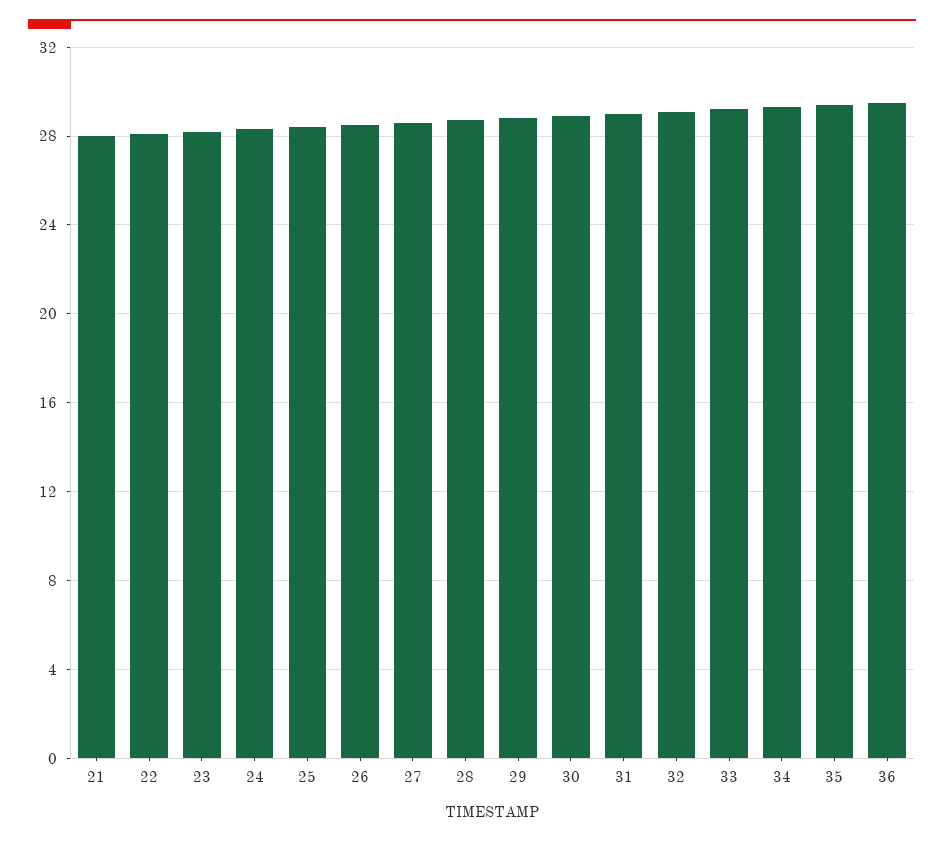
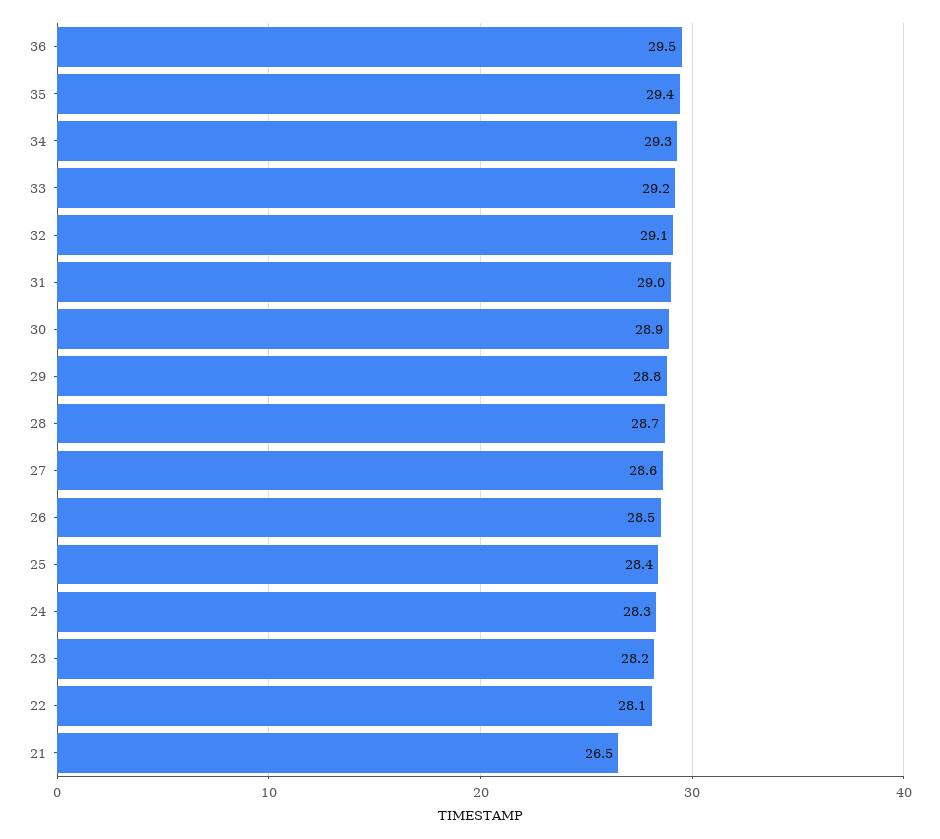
  {
-   "21": 28,
+   "21": 26.5,
    "22": 28.1,
    "23": 28.2,
    "24": 28.3,
    "25": 28.4,
    "26": 28.5,
    "27": 28.6,
    "28": 28.7,
    "29": 28.8,
    "30": 28.9,
    "31": 29,
    "32": 29.1,
    "33": 29.2,
    "34": 29.3,
    "35": 29.4,
    "36": 29.5
  }

